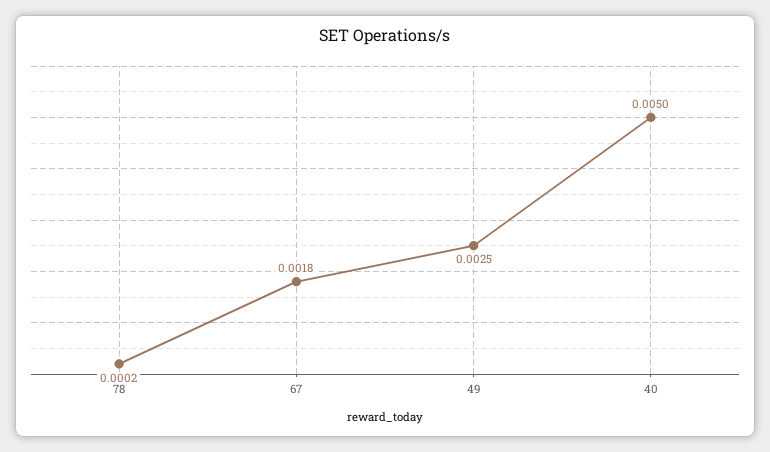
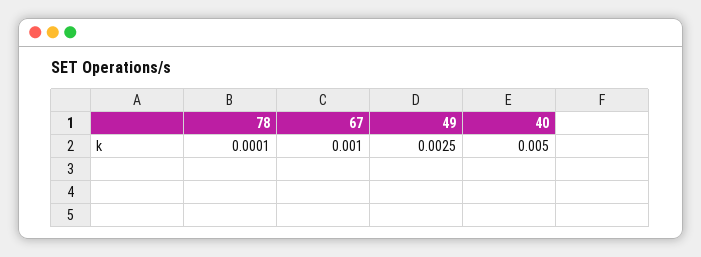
  {
-   "78": 0.0002,
+   "78": 0.0001,
-   "67": 0.0018,
+   "67": 0.001,
    "49": 0.0025,
    "40": 0.005
  }

